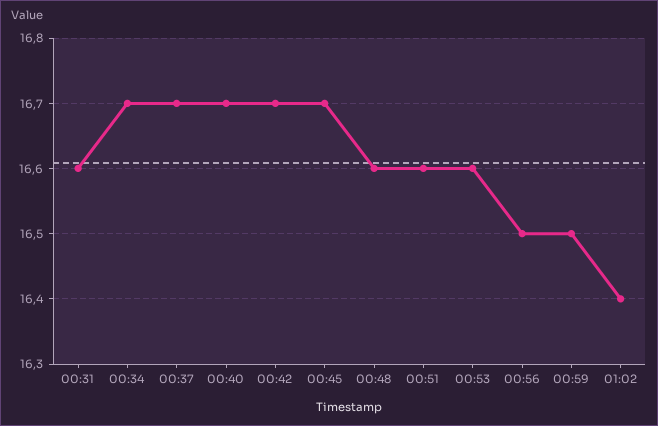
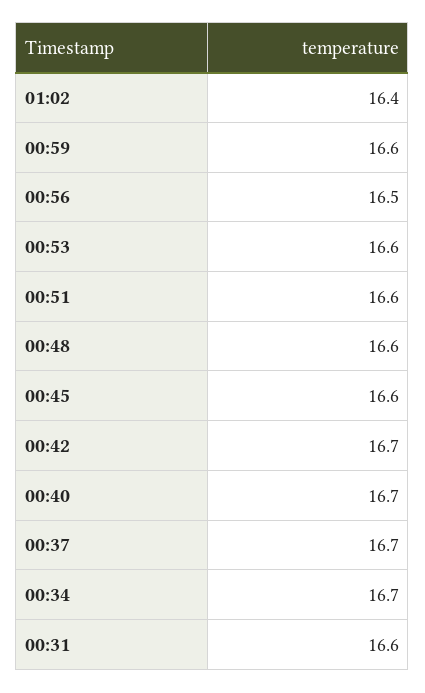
  {
    "00:31": 16.6,
    "00:34": 16.7,
    "00:37": 16.7,
    "00:40": 16.7,
    "00:42": 16.7,
-   "00:45": 16.7,
+   "00:45": 16.6,
    "00:48": 16.6,
    "00:51": 16.6,
    "00:53": 16.6,
    "00:56": 16.5,
-   "00:59": 16.5,
+   "00:59": 16.6,
    "01:02": 16.4
  }

